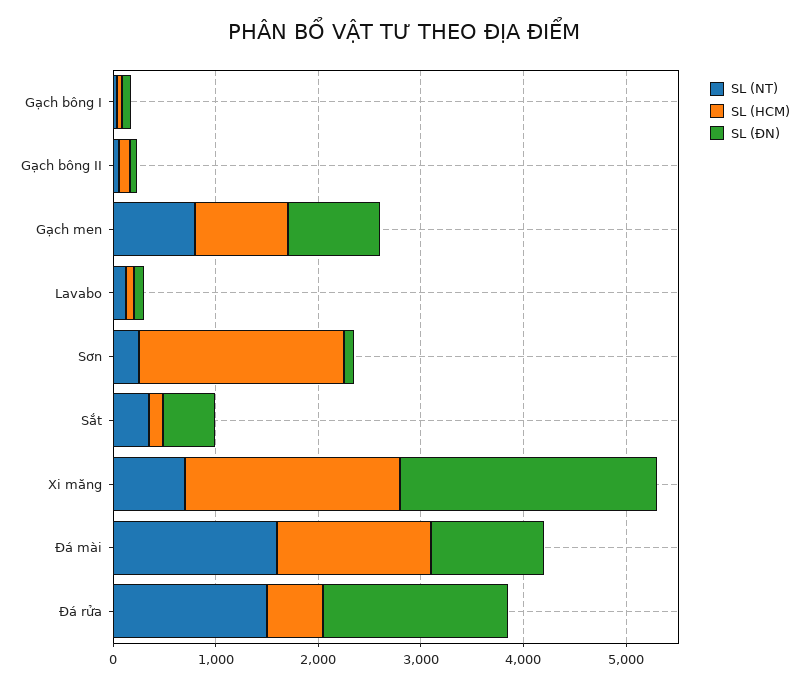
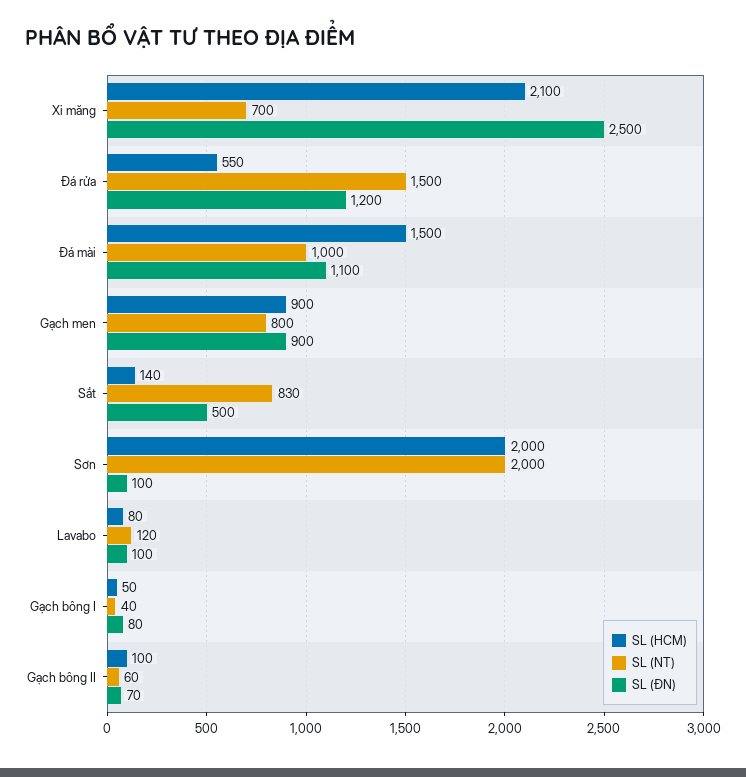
  {
    "SL (NT)": {
      "Gạch bông I": 40,
      "Gạch bông II": 60,
      "Gạch men": 800,
      "Lavabo": 120,
-     "Sơn": 200,
+     "Sơn": 2000,
-     "Sắt": 400,
+     "Sắt": 830,
      "Xi măng": 700,
-     "Đá mài": 1600,
+     "Đá mài": 1000,
      "Đá rửa": 1500
    },
    "SL (HCM)": {
      "Gạch bông I": 50,
      "Gạch bông II": 100,
      "Gạch men": 900,
      "Lavabo": 80,
      "Sơn": 2000,
      "Sắt": 140,
      "Xi măng": 2100,
      "Đá mài": 1500,
      "Đá rửa": 550
    },
    "SL (ĐN)": {
      "Gạch bông I": 80,
      "Gạch bông II": 70,
      "Gạch men": 900,
      "Lavabo": 100,
      "Sơn": 100,
      "Sắt": 500,
      "Xi măng": 2500,
      "Đá mài": 1100,
-     "Đá rửa": 1800
+     "Đá rửa": 1200
    }
  }

